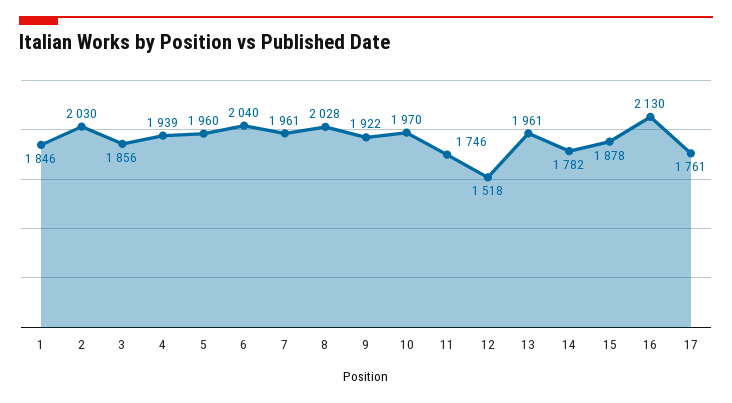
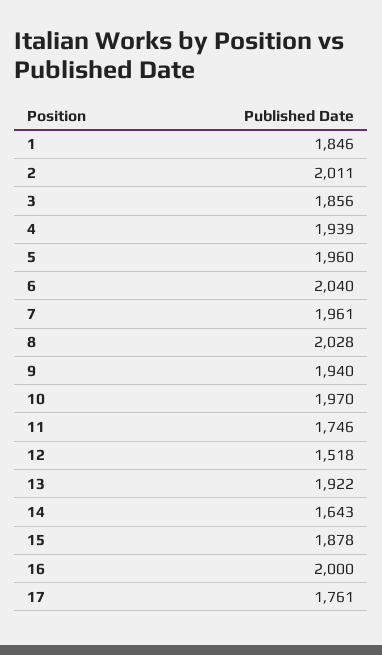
  {
    "1": 1846,
-   "2": 2030,
+   "2": 2011,
    "3": 1856,
    "4": 1939,
    "5": 1960,
    "6": 2040,
    "7": 1961,
    "8": 2028,
-   "9": 1922,
+   "9": 1940,
    "10": 1970,
    "11": 1746,
    "12": 1518,
-   "13": 1961,
+   "13": 1922,
-   "14": 1782,
+   "14": 1643,
    "15": 1878,
-   "16": 2130,
+   "16": 2000,
    "17": 1761
  }

